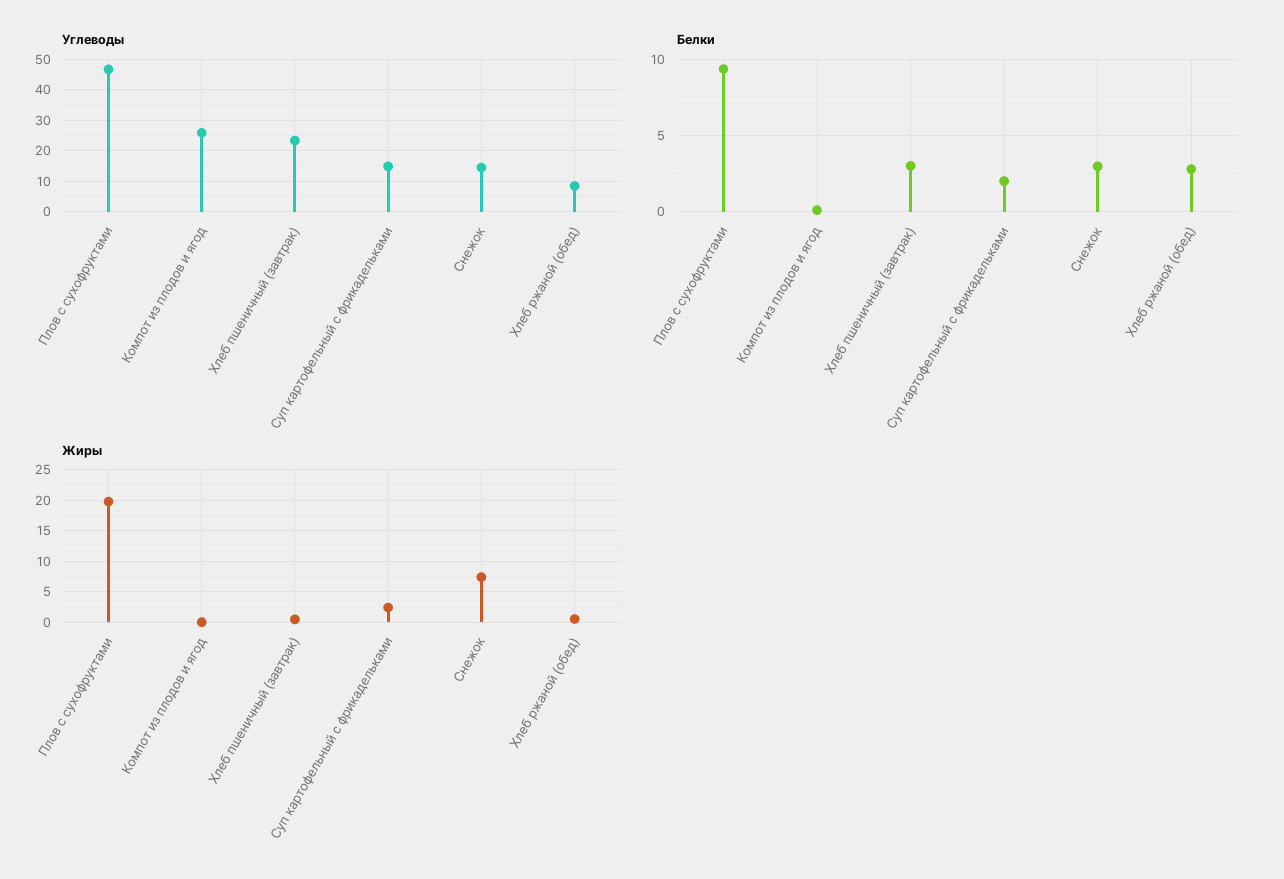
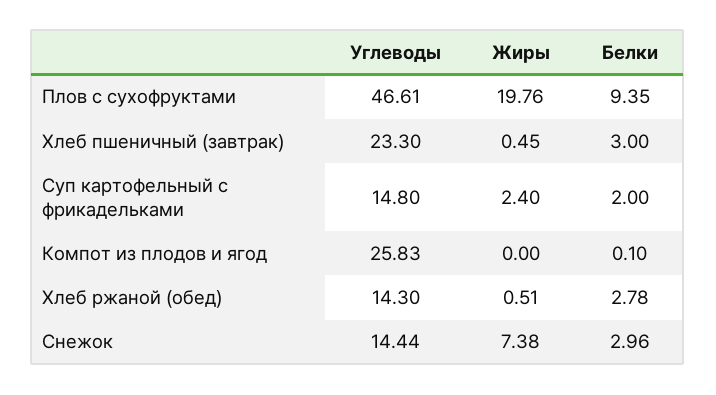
  {
    "Углеводы": {
      "Плов с сухофруктами": 46.61,
      "Компот из плодов и ягод": 25.83,
      "Хлеб пшеничный (завтрак)": 23.3,
      "Суп картофельный с фрикадельками": 14.8,
      "Снежок": 14.44,
-     "Хлеб ржаной (обед)": 8
+     "Хлеб ржаной (обед)": 14.3
    },
    "Белки": {
      "Плов с сухофруктами": 9.35,
      "Компот из плодов и ягод": 0.1,
      "Хлеб пшеничный (завтрак)": 3,
      "Суп картофельный с фрикадельками": 2,
      "Снежок": 2.96,
      "Хлеб ржаной (обед)": 2.78
    },
    "Жиры": {
      "Плов с сухофруктами": 19.76,
      "Компот из плодов и ягод": 0,
      "Хлеб пшеничный (завтрак)": 0.45,
      "Суп картофельный с фрикадельками": 2.4,
      "Снежок": 7.38,
      "Хлеб ржаной (обед)": 0.51
    }
  }

